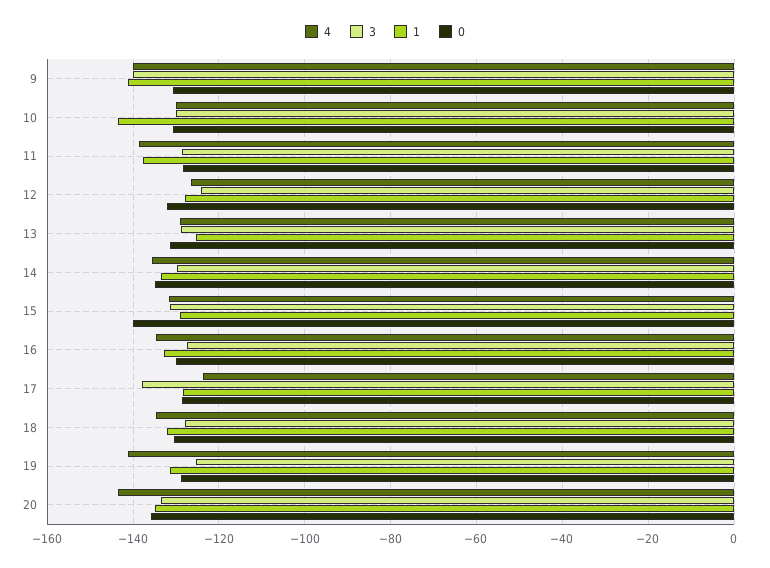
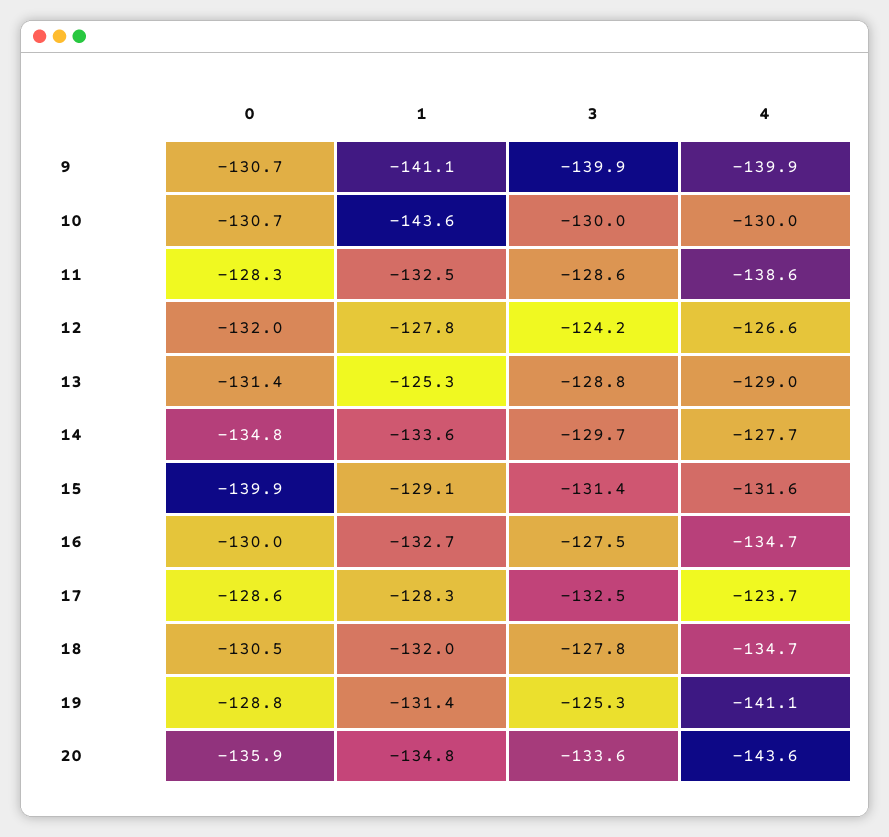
  {
    "4": {
      "9": -139.9,
      "10": -130,
      "11": -138.6,
      "12": -126.6,
      "13": -129,
-     "14": -136,
+     "14": -127.7,
      "15": -131.6,
      "16": -134.7,
      "17": -123.7,
      "18": -134.7,
      "19": -141.1,
      "20": -143.6
    },
    "3": {
      "9": -139.9,
      "10": -130,
      "11": -128.6,
      "12": -124.2,
      "13": -128.8,
      "14": -129.7,
      "15": -131.4,
      "16": -127.5,
-     "17": -138,
+     "17": -132.5,
      "18": -127.8,
      "19": -125.3,
      "20": -133.6
    },
    "1": {
      "9": -141.1,
      "10": -143.6,
-     "11": -138,
+     "11": -132.5,
      "12": -127.8,
      "13": -125.3,
      "14": -133.6,
      "15": -129.1,
      "16": -132.7,
      "17": -128.3,
      "18": -132,
      "19": -131.4,
      "20": -134.8
    },
    "0": {
      "9": -130.7,
      "10": -130.7,
      "11": -128.3,
      "12": -132,
      "13": -131.4,
      "14": -134.8,
      "15": -139.9,
      "16": -130,
      "17": -128.6,
      "18": -130.5,
      "19": -128.8,
      "20": -135.9
    }
  }

